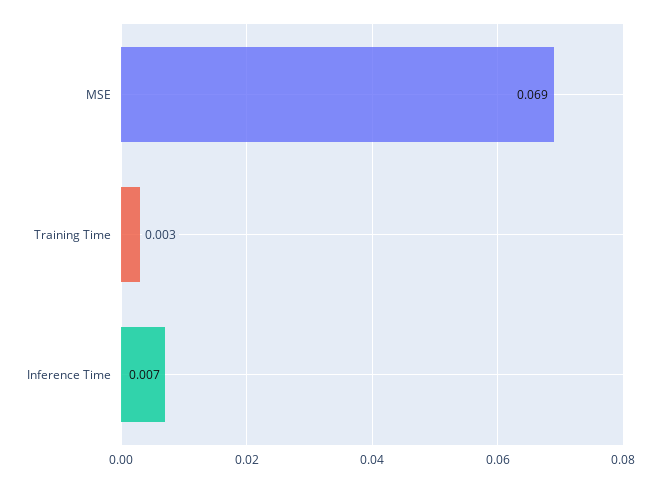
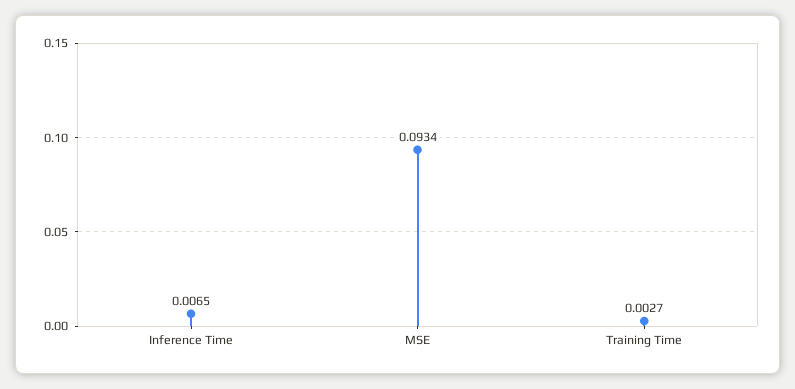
  {
-   "MSE": 0.069,
+   "MSE": 0.0934,
    "Training Time": 0.0027,
    "Inference Time": 0.0065
  }

